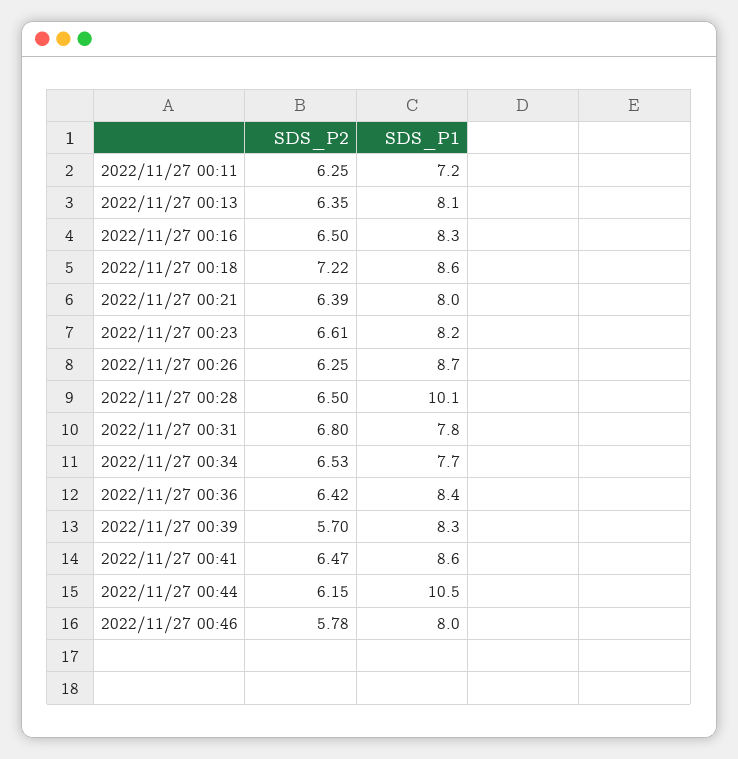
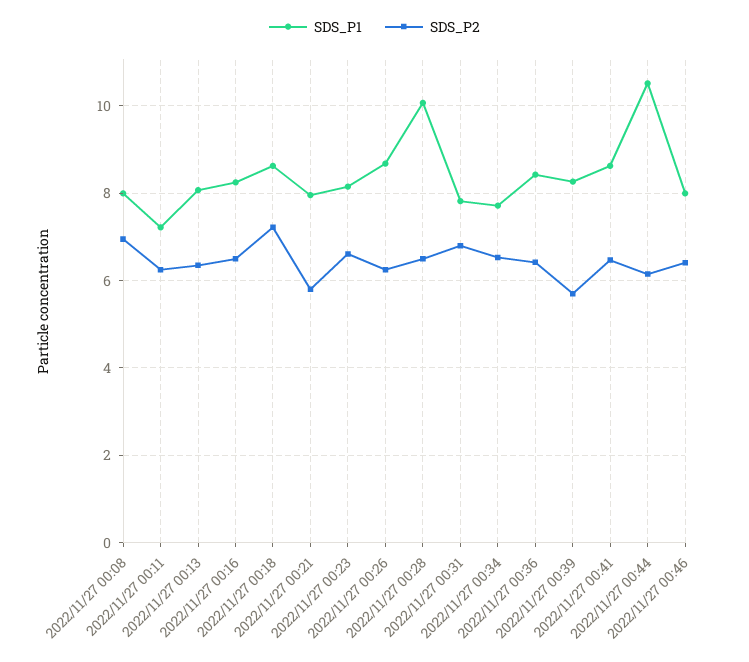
  {
    "SDS_P2": {
      "2022/11/27 00:11": 6.25,
      "2022/11/27 00:13": 6.35,
      "2022/11/27 00:16": 6.5,
      "2022/11/27 00:18": 7.22,
-     "2022/11/27 00:21": 6.39,
+     "2022/11/27 00:21": 5.8,
      "2022/11/27 00:23": 6.61,
      "2022/11/27 00:26": 6.25,
      "2022/11/27 00:28": 6.5,
      "2022/11/27 00:31": 6.8,
      "2022/11/27 00:34": 6.53,
      "2022/11/27 00:36": 6.42,
      "2022/11/27 00:39": 5.7,
      "2022/11/27 00:41": 6.47,
      "2022/11/27 00:44": 6.15,
-     "2022/11/27 00:46": 5.78
+     "2022/11/27 00:46": 6.4,
+     "2022/11/27 00:08": 7
    },
    "SDS_P1": {
      "2022/11/27 00:11": 7.2,
      "2022/11/27 00:13": 8.1,
      "2022/11/27 00:16": 8.3,
      "2022/11/27 00:18": 8.6,
      "2022/11/27 00:21": 8,
      "2022/11/27 00:23": 8.2,
      "2022/11/27 00:26": 8.7,
      "2022/11/27 00:28": 10.1,
      "2022/11/27 00:31": 7.8,
      "2022/11/27 00:34": 7.7,
      "2022/11/27 00:36": 8.4,
      "2022/11/27 00:39": 8.3,
      "2022/11/27 00:41": 8.6,
      "2022/11/27 00:44": 10.5,
-     "2022/11/27 00:46": 8
+     "2022/11/27 00:46": 8,
+     "2022/11/27 00:08": 8
    }
  }

